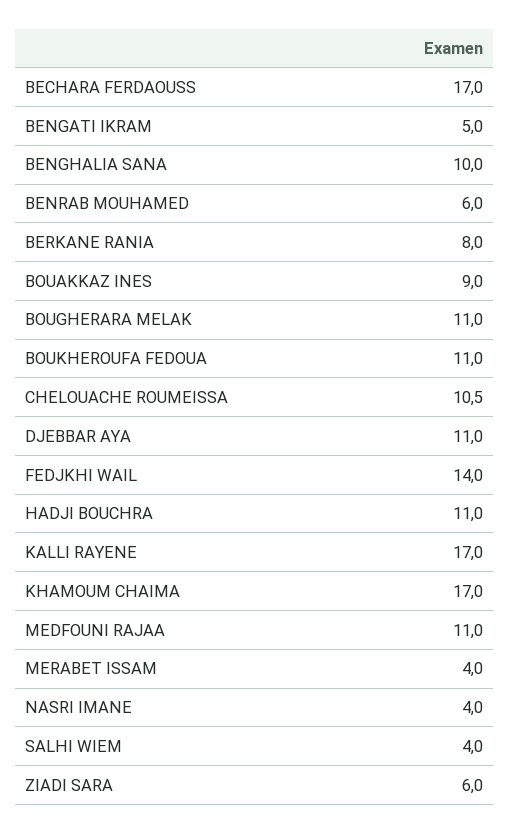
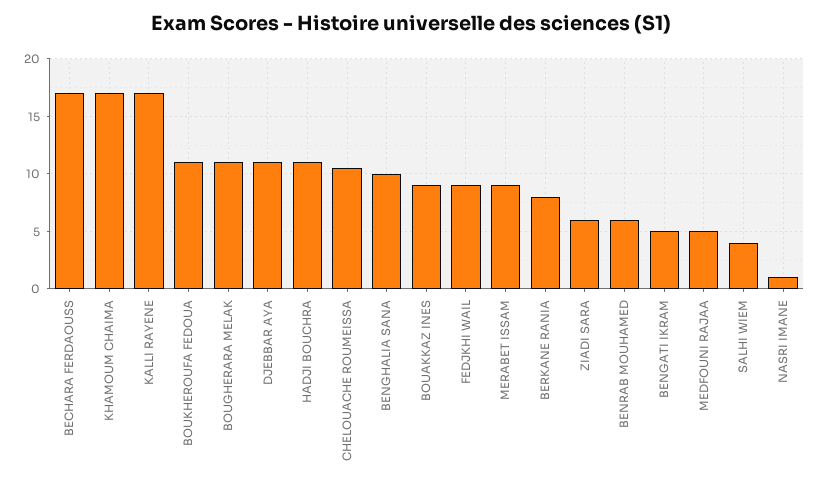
  {
    "BECHARA FERDAOUSS": 17,
    "BENGATI IKRAM": 5,
    "BENGHALIA SANA": 10,
    "BENRAB MOUHAMED": 6,
    "BERKANE RANIA": 8,
    "BOUAKKAZ INES": 9,
    "BOUGHERARA MELAK": 11,
    "BOUKHEROUFA FEDOUA": 11,
    "CHELOUACHE ROUMEISSA": 10.5,
    "DJEBBAR AYA": 11,
-   "FEDJKHI WAIL": 14,
+   "FEDJKHI WAIL": 9,
    "HADJI BOUCHRA": 11,
    "KALLI RAYENE": 17,
    "KHAMOUM CHAIMA": 17,
-   "MEDFOUNI RAJAA": 11,
+   "MEDFOUNI RAJAA": 5,
-   "MERABET ISSAM": 4,
+   "MERABET ISSAM": 9,
-   "NASRI IMANE": 4,
+   "NASRI IMANE": 1,
    "SALHI WIEM": 4,
    "ZIADI SARA": 6
  }

